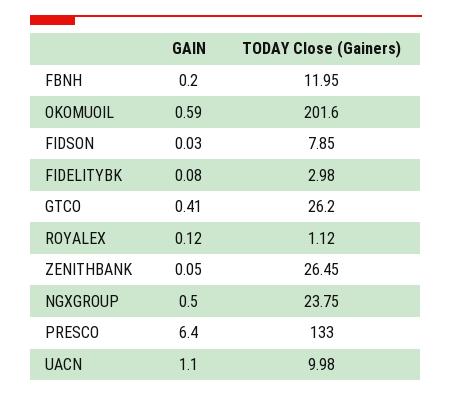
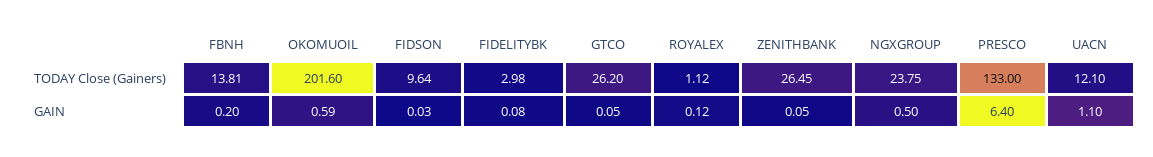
  {
    "GAIN": {
      "FBNH": 0.2,
      "OKOMUOIL": 0.59,
      "FIDSON": 0.03,
      "FIDELITYBK": 0.08,
-     "GTCO": 0.41,
+     "GTCO": 0.05,
      "ROYALEX": 0.12,
      "ZENITHBANK": 0.05,
      "NGXGROUP": 0.5,
      "PRESCO": 6.4,
      "UACN": 1.1
    },
    "TODAY Close (Gainers)": {
-     "FBNH": 11.95,
+     "FBNH": 13.81,
      "OKOMUOIL": 201.6,
-     "FIDSON": 7.85,
+     "FIDSON": 9.64,
      "FIDELITYBK": 2.98,
      "GTCO": 26.2,
      "ROYALEX": 1.12,
      "ZENITHBANK": 26.45,
      "NGXGROUP": 23.75,
      "PRESCO": 133,
-     "UACN": 9.98
+     "UACN": 12.1
    }
  }

